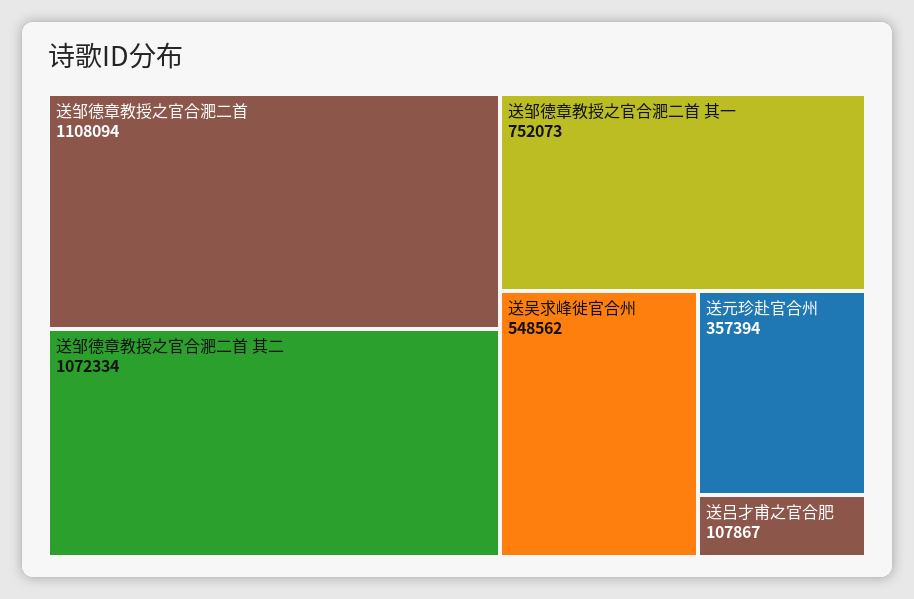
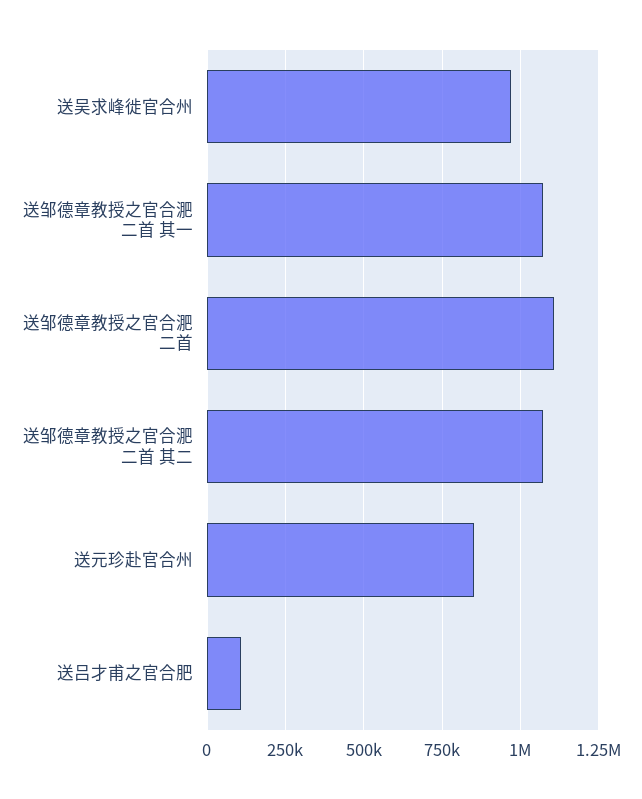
  {
    "送邹德章教授之官合淝二首": 1108094,
    "送邹德章教授之官合淝二首 其二": 1072334,
-   "送邹德章教授之官合淝二首 其一": 752073,
+   "送邹德章教授之官合淝二首 其一": 1075000,
-   "送吴求峰徙官合州": 548562,
+   "送吴求峰徙官合州": 975000,
-   "送元珍赴官合州": 357394,
+   "送元珍赴官合州": 850000,
    "送吕才甫之官合肥": 107867
  }

